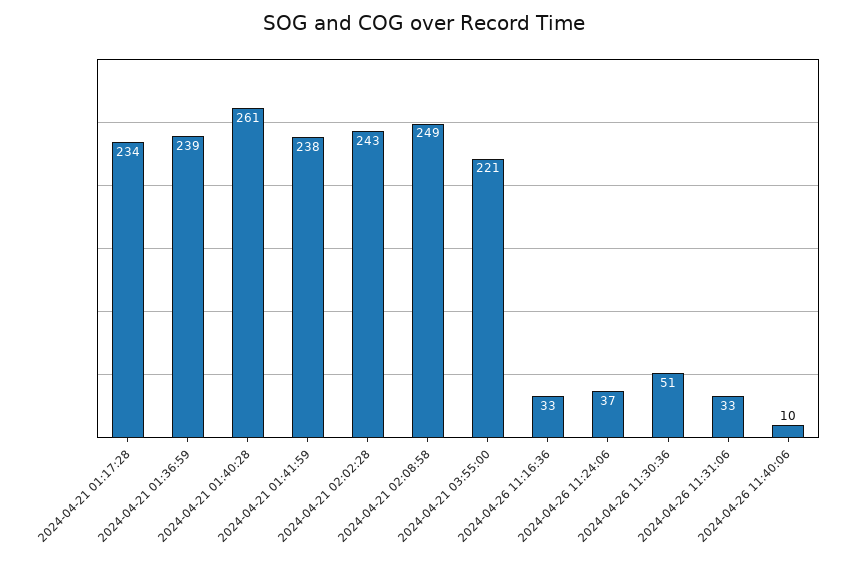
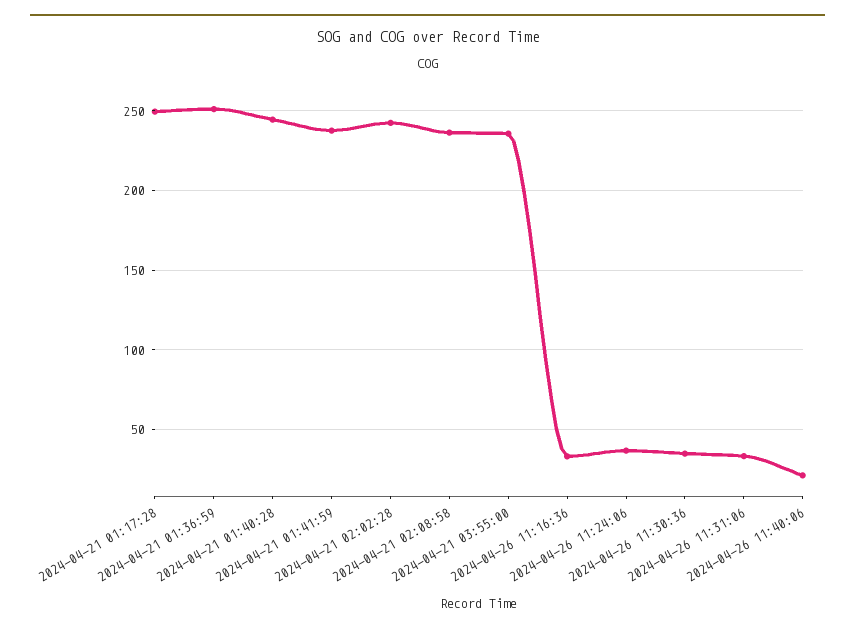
  {
-   "2024-04-21 01:17:28": 234,
+   "2024-04-21 01:17:28": 250,
-   "2024-04-21 01:36:59": 239,
+   "2024-04-21 01:36:59": 250,
-   "2024-04-21 01:40:28": 261,
+   "2024-04-21 01:40:28": 245,
    "2024-04-21 01:41:59": 238,
    "2024-04-21 02:02:28": 243,
-   "2024-04-21 02:08:58": 249,
+   "2024-04-21 02:08:58": 235,
-   "2024-04-21 03:55:00": 221,
+   "2024-04-21 03:55:00": 235,
    "2024-04-26 11:16:36": 33,
    "2024-04-26 11:24:06": 37,
-   "2024-04-26 11:30:36": 51,
+   "2024-04-26 11:30:36": 35,
    "2024-04-26 11:31:06": 33,
-   "2024-04-26 11:40:06": 10
+   "2024-04-26 11:40:06": 20
  }

